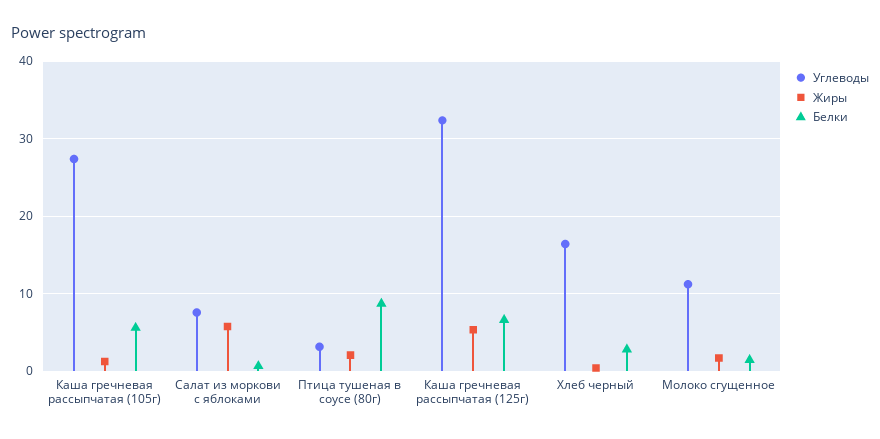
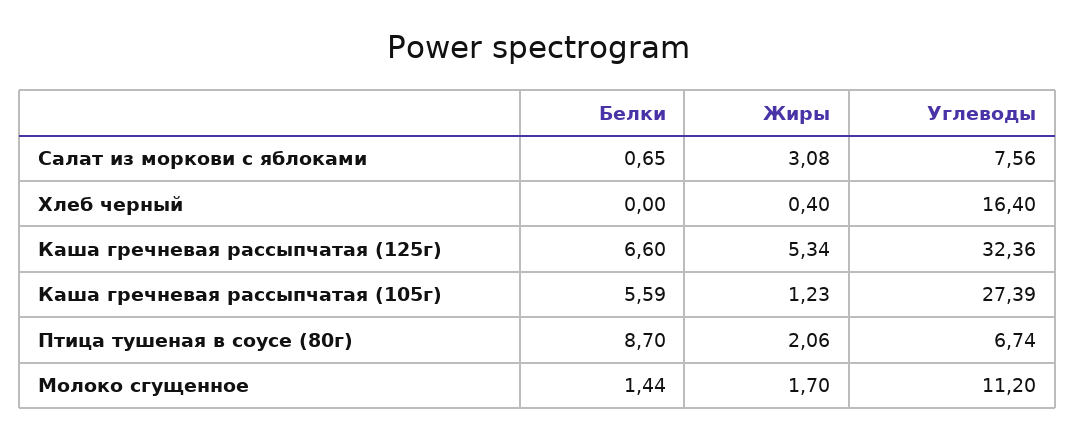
  {
    "Углеводы": {
      "Каша гречневая рассыпчатая (105г)": 27.39,
      "Салат из моркови с яблоками": 7.56,
-     "Птица тушеная в соусе (80г)": 3,
+     "Птица тушеная в соусе (80г)": 6.74,
      "Каша гречневая рассыпчатая (125г)": 32.36,
      "Хлеб черный": 16.4,
      "Молоко сгущенное": 11.2
    },
    "Жиры": {
      "Каша гречневая рассыпчатая (105г)": 1.23,
-     "Салат из моркови с яблоками": 6,
+     "Салат из моркови с яблоками": 3.08,
      "Птица тушеная в соусе (80г)": 2.06,
      "Каша гречневая рассыпчатая (125г)": 5.34,
      "Хлеб черный": 0.4,
      "Молоко сгущенное": 1.7
    },
    "Белки": {
      "Каша гречневая рассыпчатая (105г)": 5.59,
      "Салат из моркови с яблоками": 0.65,
      "Птица тушеная в соусе (80г)": 8.7,
      "Каша гречневая рассыпчатая (125г)": 6.6,
-     "Хлеб черный": 3,
+     "Хлеб черный": 0,
      "Молоко сгущенное": 1.44
    }
  }

